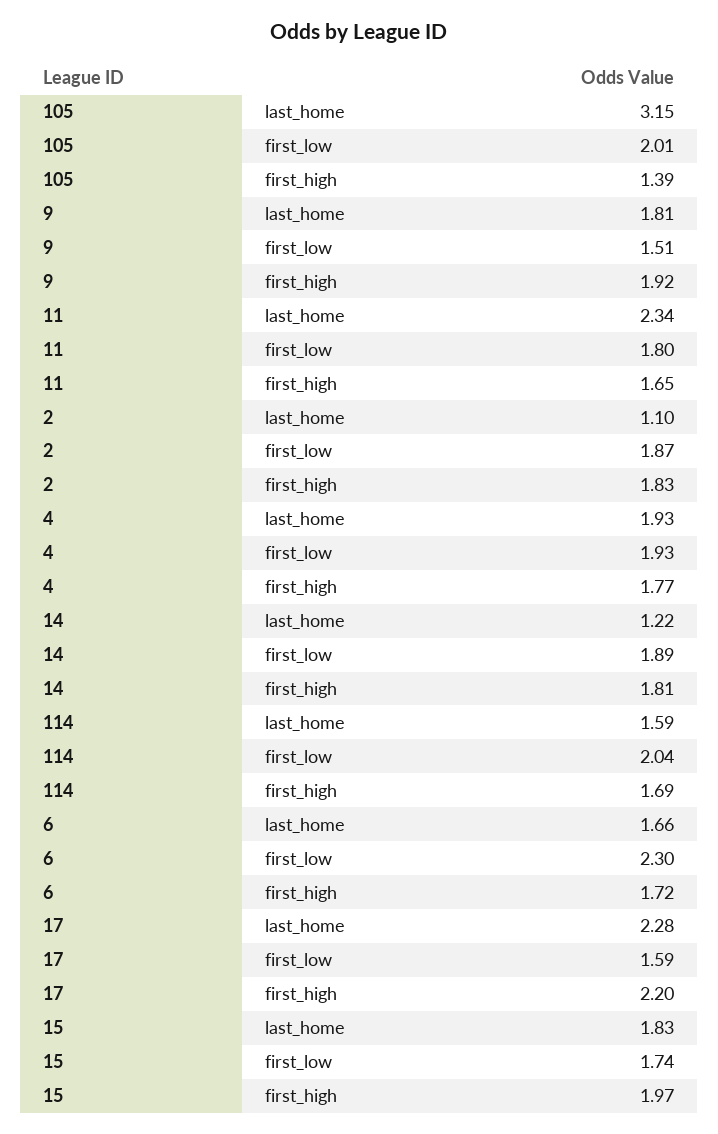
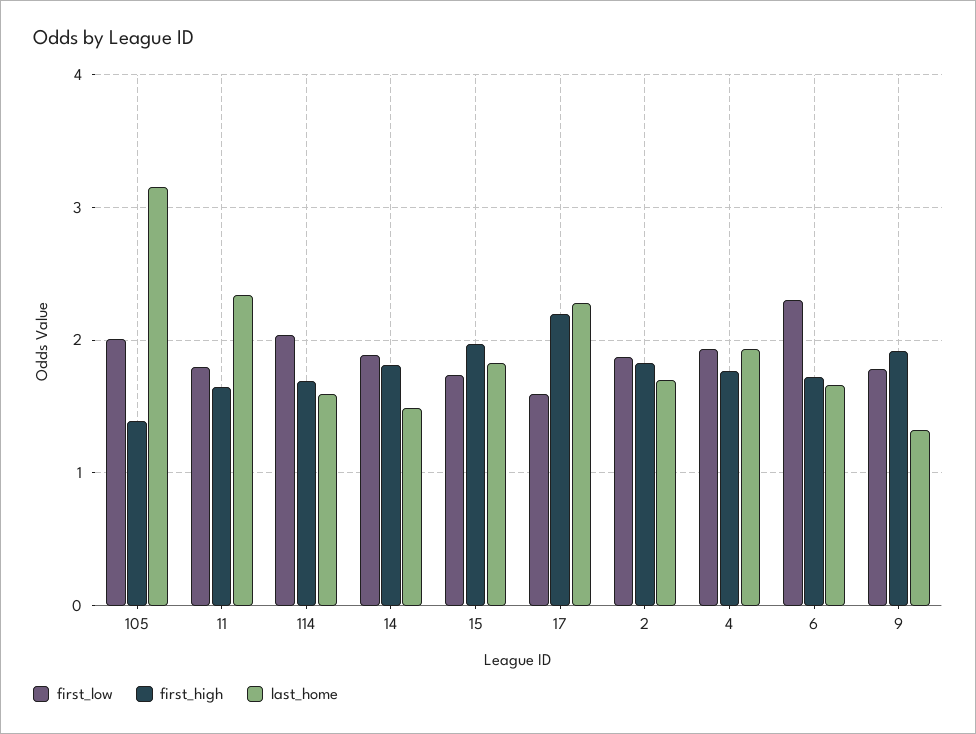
  {
    "last_home": {
      "105": 3.15,
-     "9": 1.81,
+     "9": 1.3,
      "11": 2.34,
-     "2": 1.1,
+     "2": 1.7,
      "4": 1.93,
-     "14": 1.22,
+     "14": 1.5,
      "114": 1.59,
      "6": 1.66,
      "17": 2.28,
      "15": 1.83
    },
    "first_low": {
      "105": 2.01,
-     "9": 1.51,
+     "9": 1.8,
      "11": 1.8,
      "2": 1.87,
      "4": 1.93,
      "14": 1.89,
      "114": 2.04,
      "6": 2.3,
      "17": 1.59,
      "15": 1.74
    },
    "first_high": {
      "105": 1.39,
      "9": 1.92,
      "11": 1.65,
      "2": 1.83,
      "4": 1.77,
      "14": 1.81,
      "114": 1.69,
      "6": 1.72,
      "17": 2.2,
      "15": 1.97
    }
  }

